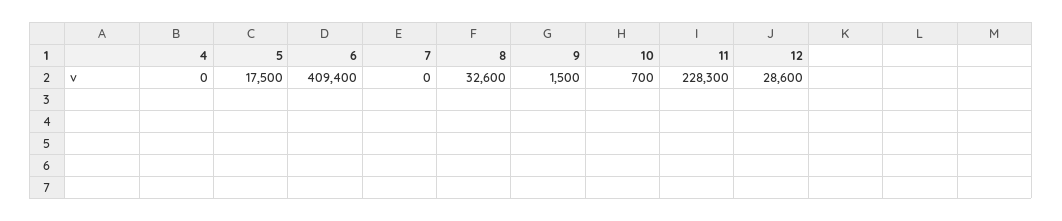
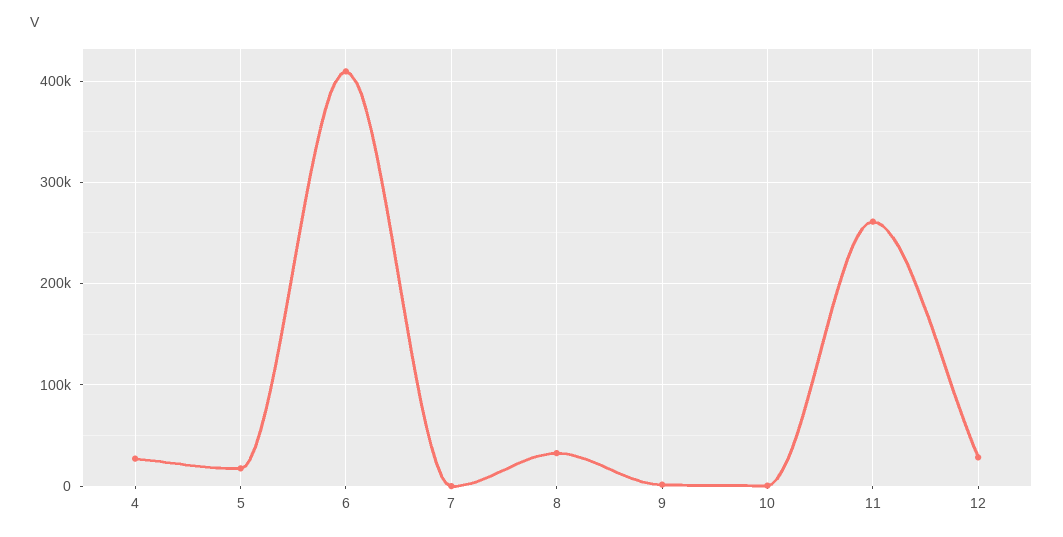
  {
-   "4": 0,
+   "4": 30000,
    "5": 17500,
    "6": 409400,
    "7": 0,
    "8": 32600,
    "9": 1500,
    "10": 700,
-   "11": 228300,
+   "11": 260000,
    "12": 28600
  }

